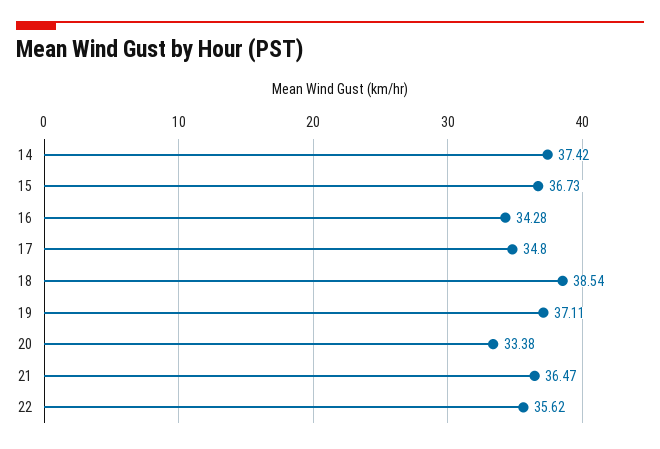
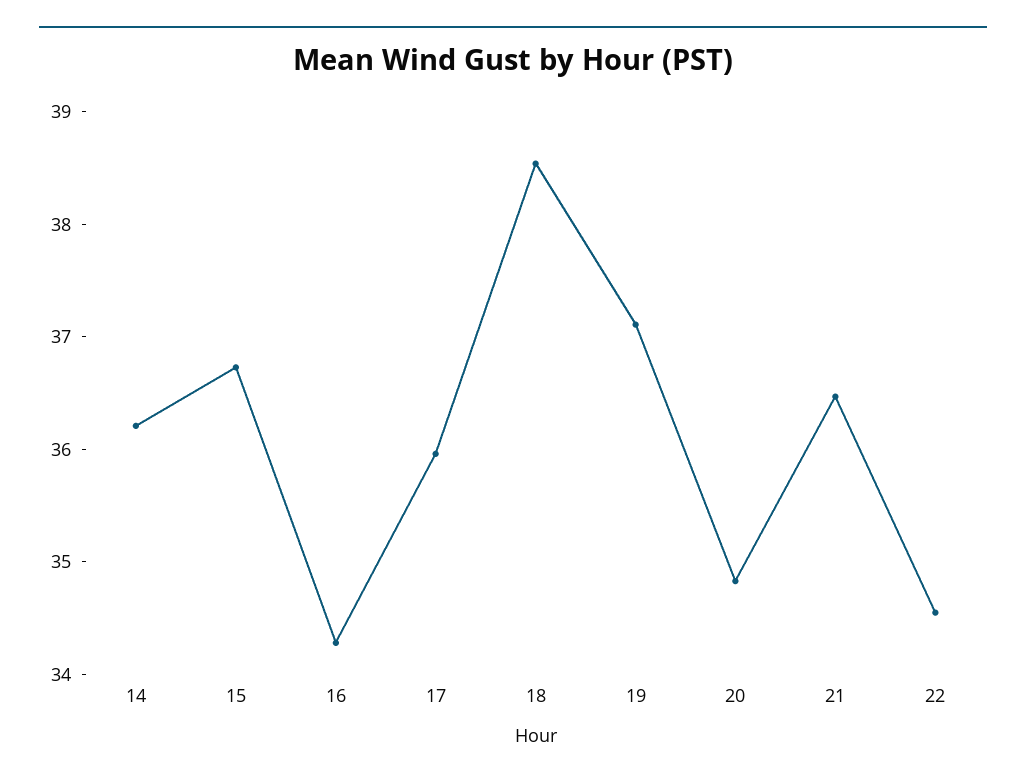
  {
-   "14": 37.42,
+   "14": 36.2,
    "15": 36.73,
    "16": 34.28,
-   "17": 34.8,
+   "17": 36,
    "18": 38.54,
    "19": 37.11,
-   "20": 33.38,
+   "20": 34.8,
    "21": 36.47,
-   "22": 35.62
+   "22": 34.6
  }

